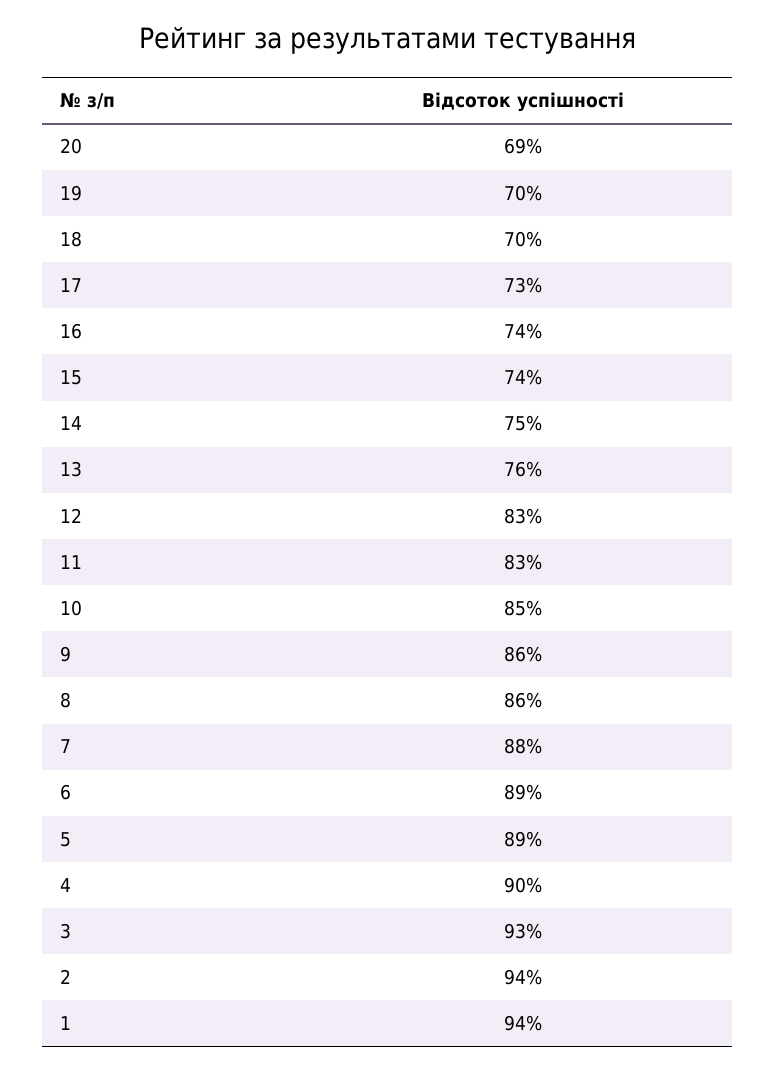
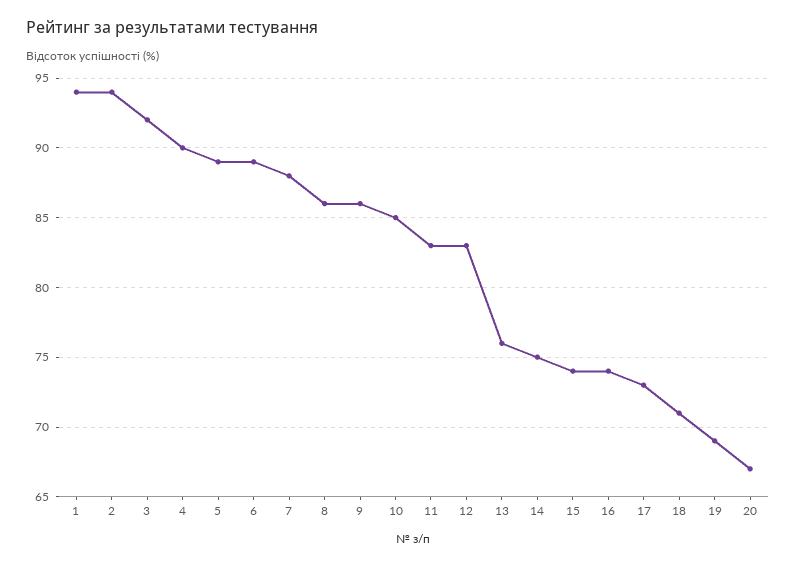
  {
-   "20": 69,
+   "20": 67,
-   "19": 70,
+   "19": 69,
-   "18": 70,
+   "18": 71,
    "17": 73,
    "16": 74,
    "15": 74,
    "14": 75,
    "13": 76,
    "12": 83,
    "11": 83,
    "10": 85,
    "9": 86,
    "8": 86,
    "7": 88,
    "6": 89,
    "5": 89,
    "4": 90,
-   "3": 93,
+   "3": 92,
    "2": 94,
    "1": 94
  }

